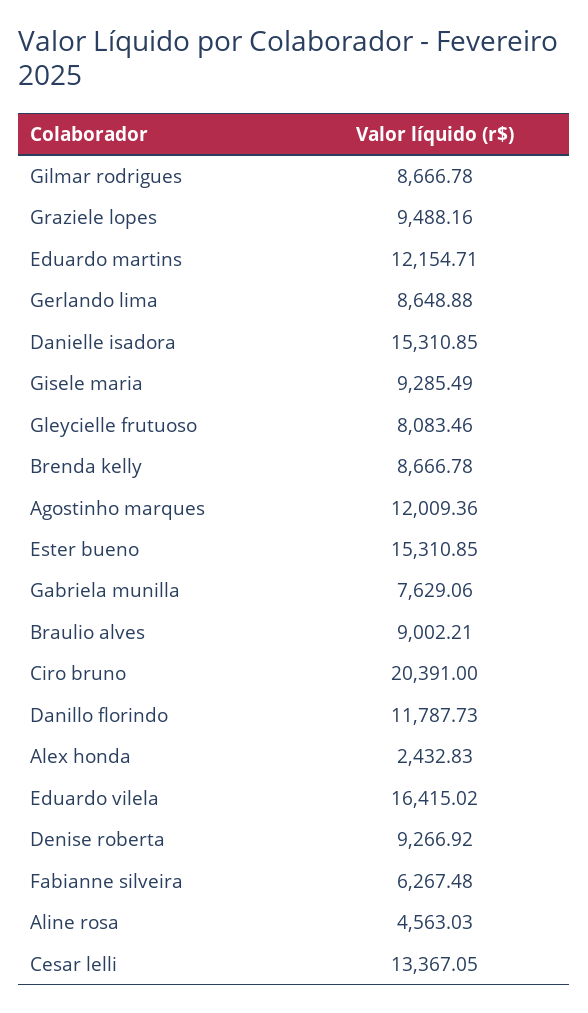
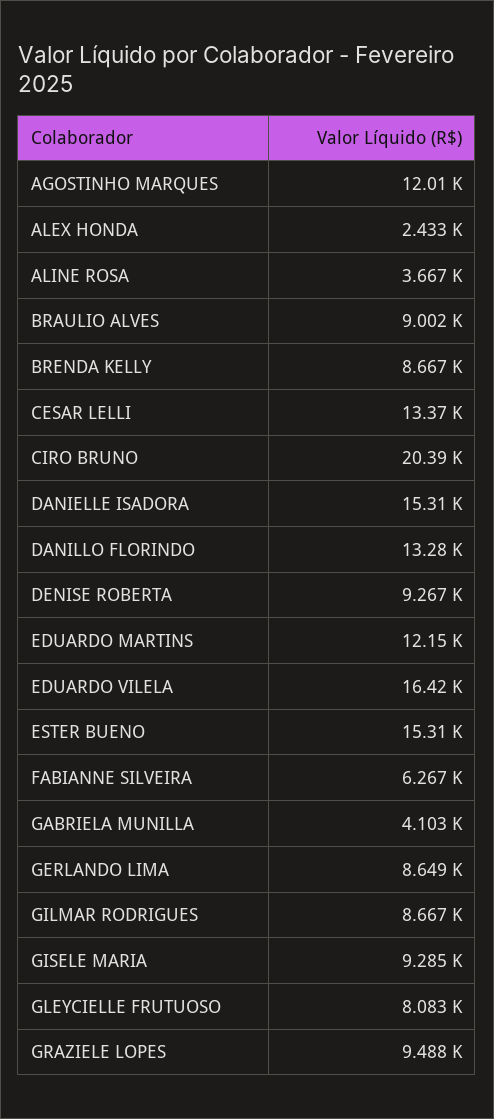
  {
    "Gilmar rodrigues": 8666.78,
    "Graziele lopes": 9488.16,
    "Eduardo martins": 12154.71,
    "Gerlando lima": 8648.88,
    "Danielle isadora": 15310.85,
    "Gisele maria": 9285.49,
    "Gleycielle frutuoso": 8083.46,
    "Brenda kelly": 8666.78,
    "Agostinho marques": 12009.36,
    "Ester bueno": 15310.85,
-   "Gabriela munilla": 7629.06,
+   "Gabriela munilla": 4103,
    "Braulio alves": 9002.21,
    "Ciro bruno": 20391,
-   "Danillo florindo": 11787.73,
+   "Danillo florindo": 13280,
    "Alex honda": 2432.83,
    "Eduardo vilela": 16415.02,
    "Denise roberta": 9266.92,
    "Fabianne silveira": 6267.48,
-   "Aline rosa": 4563.03,
+   "Aline rosa": 3667,
    "Cesar lelli": 13367.05
  }

